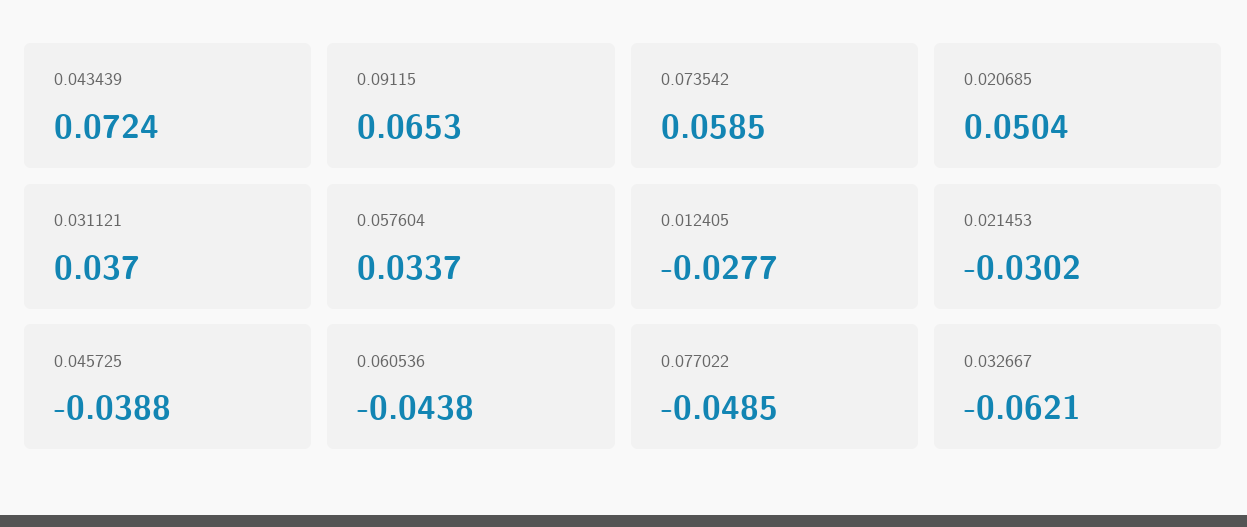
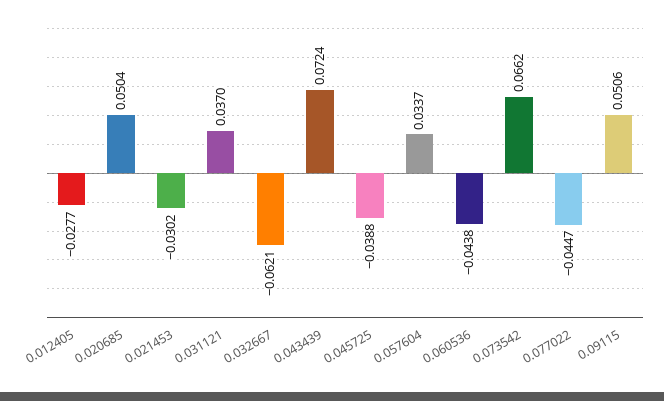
  {
    "0.043439": 0.0724,
-   "0.09115": 0.0653,
+   "0.09115": 0.0506,
-   "0.073542": 0.0585,
+   "0.073542": 0.0662,
    "0.020685": 0.0504,
    "0.031121": 0.037,
    "0.057604": 0.0337,
    "0.012405": -0.0277,
    "0.021453": -0.0302,
    "0.045725": -0.0388,
    "0.060536": -0.0438,
-   "0.077022": -0.0485,
+   "0.077022": -0.0447,
    "0.032667": -0.0621
  }

